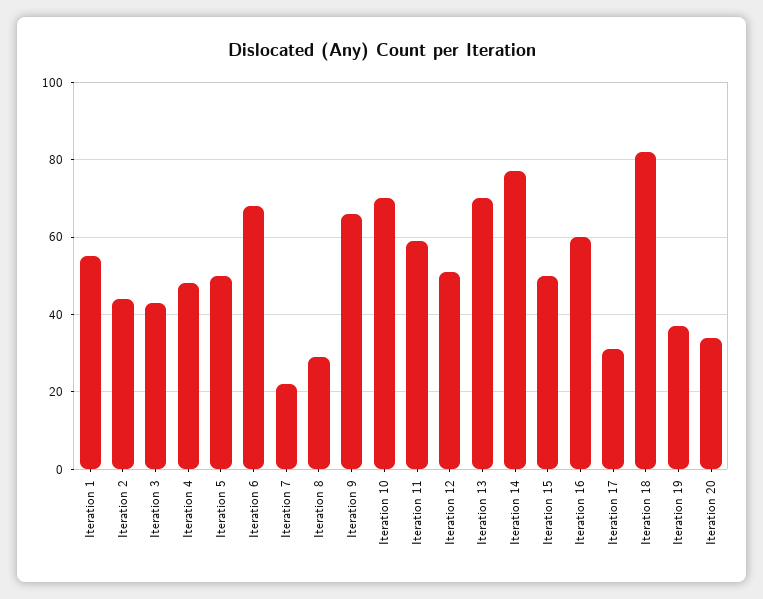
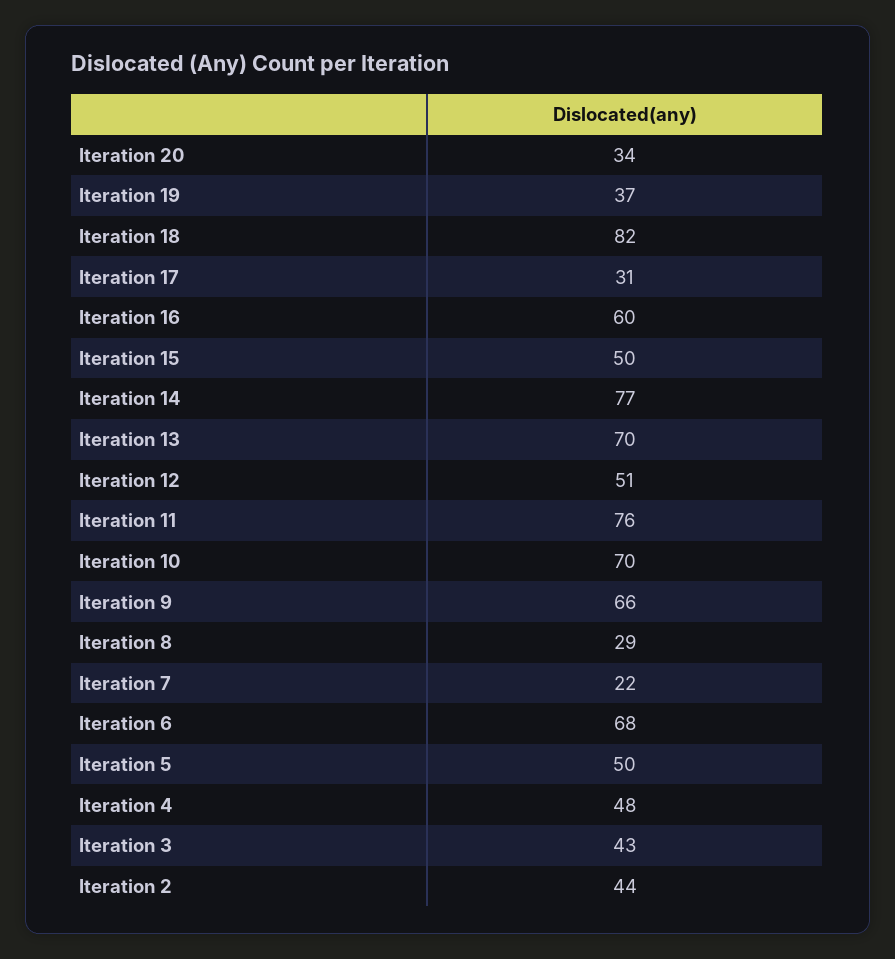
  {
-   "Iteration 1": 55,
    "Iteration 2": 44,
    "Iteration 3": 43,
    "Iteration 4": 48,
    "Iteration 5": 50,
    "Iteration 6": 68,
    "Iteration 7": 22,
    "Iteration 8": 29,
    "Iteration 9": 66,
    "Iteration 10": 70,
-   "Iteration 11": 60,
+   "Iteration 11": 76,
    "Iteration 12": 51,
    "Iteration 13": 70,
    "Iteration 14": 77,
    "Iteration 15": 50,
    "Iteration 16": 60,
    "Iteration 17": 31,
    "Iteration 18": 82,
    "Iteration 19": 37,
    "Iteration 20": 34
  }

